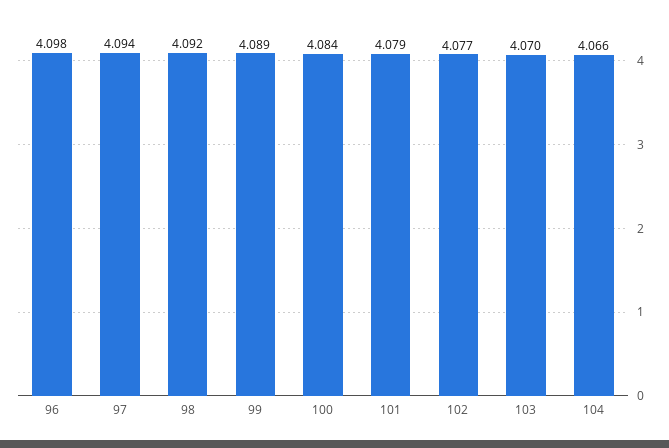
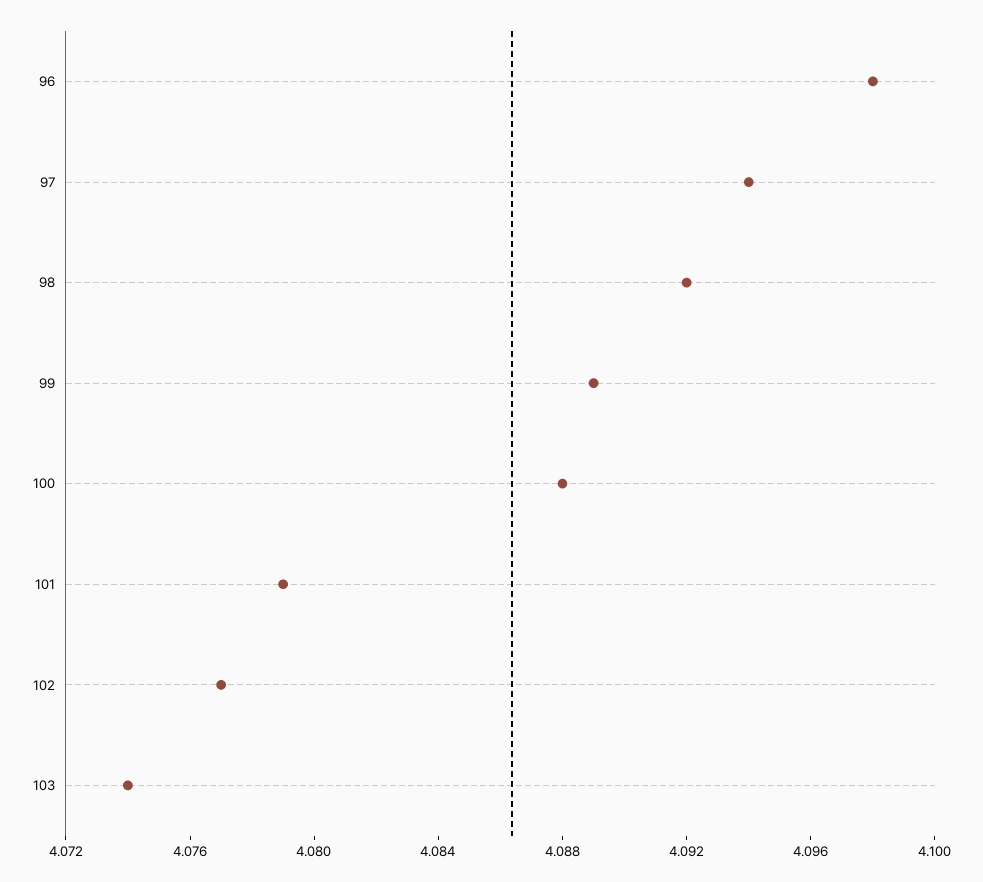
  {
    "96": 4.098,
    "97": 4.094,
    "98": 4.092,
    "99": 4.089,
-   "100": 4.084,
+   "100": 4.088,
    "101": 4.079,
    "102": 4.077,
-   "103": 4.07,
+   "103": 4.074
-   "104": 4.066
  }

